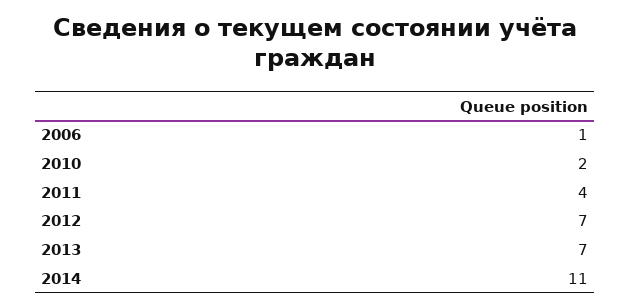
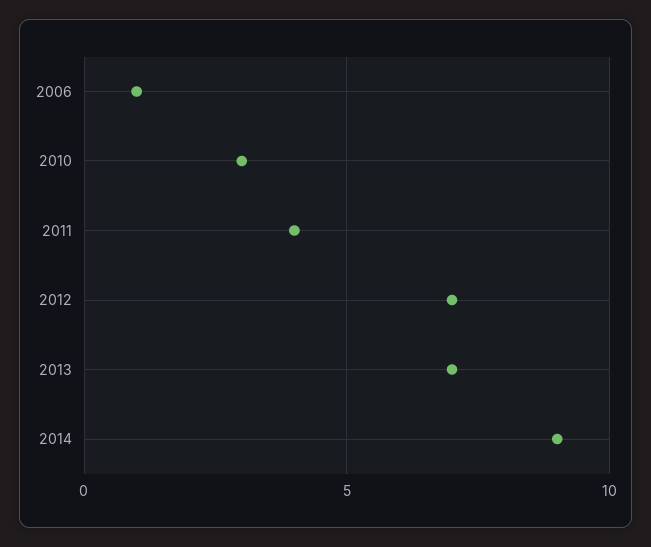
  {
    "2006": 1,
-   "2010": 2,
+   "2010": 3,
    "2011": 4,
    "2012": 7,
    "2013": 7,
-   "2014": 11
+   "2014": 9
  }

